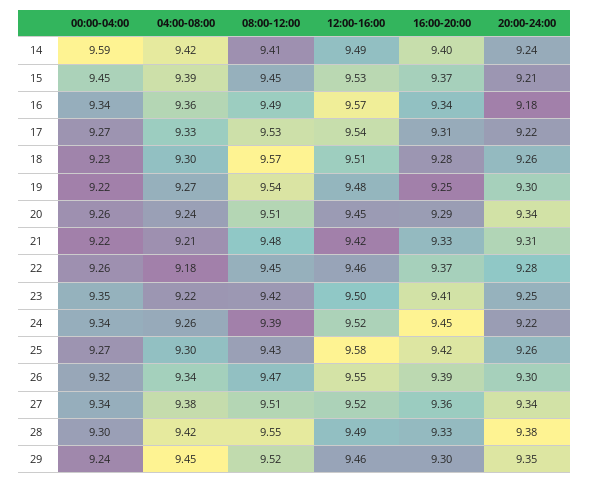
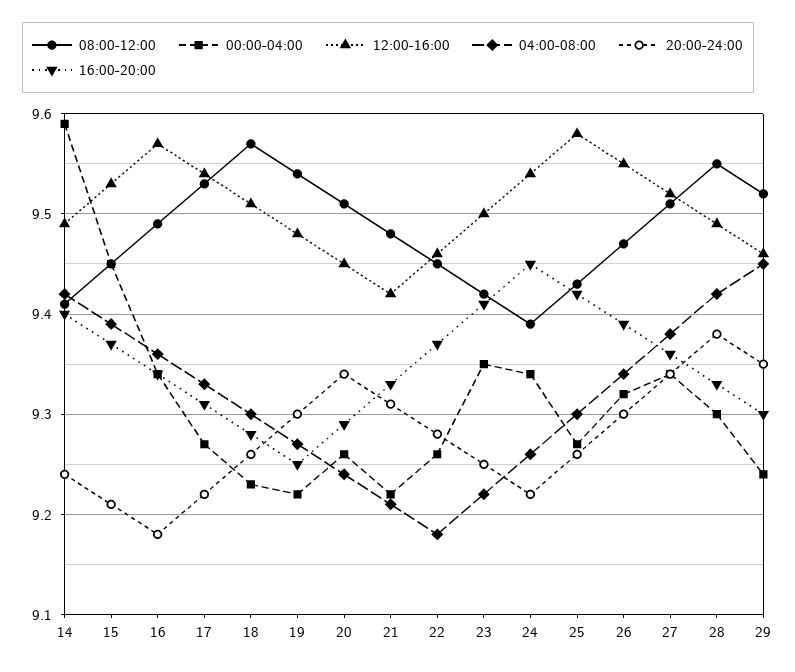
  {
    "00:00-04:00": {
      "14": 9.59,
      "15": 9.45,
      "16": 9.34,
      "17": 9.27,
      "18": 9.23,
      "19": 9.22,
      "20": 9.26,
      "21": 9.22,
      "22": 9.26,
      "23": 9.35,
      "24": 9.34,
      "25": 9.27,
      "26": 9.32,
      "27": 9.34,
      "28": 9.3,
      "29": 9.24
    },
    "04:00-08:00": {
      "14": 9.42,
      "15": 9.39,
      "16": 9.36,
      "17": 9.33,
      "18": 9.3,
      "19": 9.27,
      "20": 9.24,
      "21": 9.21,
      "22": 9.18,
      "23": 9.22,
      "24": 9.26,
      "25": 9.3,
      "26": 9.34,
      "27": 9.38,
      "28": 9.42,
      "29": 9.45
    },
    "08:00-12:00": {
      "14": 9.41,
      "15": 9.45,
      "16": 9.49,
      "17": 9.53,
      "18": 9.57,
      "19": 9.54,
      "20": 9.51,
      "21": 9.48,
      "22": 9.45,
      "23": 9.42,
      "24": 9.39,
      "25": 9.43,
      "26": 9.47,
      "27": 9.51,
      "28": 9.55,
      "29": 9.52
    },
    "12:00-16:00": {
      "14": 9.49,
      "15": 9.53,
      "16": 9.57,
      "17": 9.54,
      "18": 9.51,
      "19": 9.48,
      "20": 9.45,
      "21": 9.42,
      "22": 9.46,
      "23": 9.5,
-     "24": 9.52,
+     "24": 9.54,
      "25": 9.58,
      "26": 9.55,
      "27": 9.52,
      "28": 9.49,
      "29": 9.46
    },
    "16:00-20:00": {
      "14": 9.4,
      "15": 9.37,
      "16": 9.34,
      "17": 9.31,
      "18": 9.28,
      "19": 9.25,
      "20": 9.29,
      "21": 9.33,
      "22": 9.37,
      "23": 9.41,
      "24": 9.45,
      "25": 9.42,
      "26": 9.39,
      "27": 9.36,
      "28": 9.33,
      "29": 9.3
    },
    "20:00-24:00": {
      "14": 9.24,
      "15": 9.21,
      "16": 9.18,
      "17": 9.22,
      "18": 9.26,
      "19": 9.3,
      "20": 9.34,
      "21": 9.31,
      "22": 9.28,
      "23": 9.25,
      "24": 9.22,
      "25": 9.26,
      "26": 9.3,
      "27": 9.34,
      "28": 9.38,
      "29": 9.35
    }
  }

